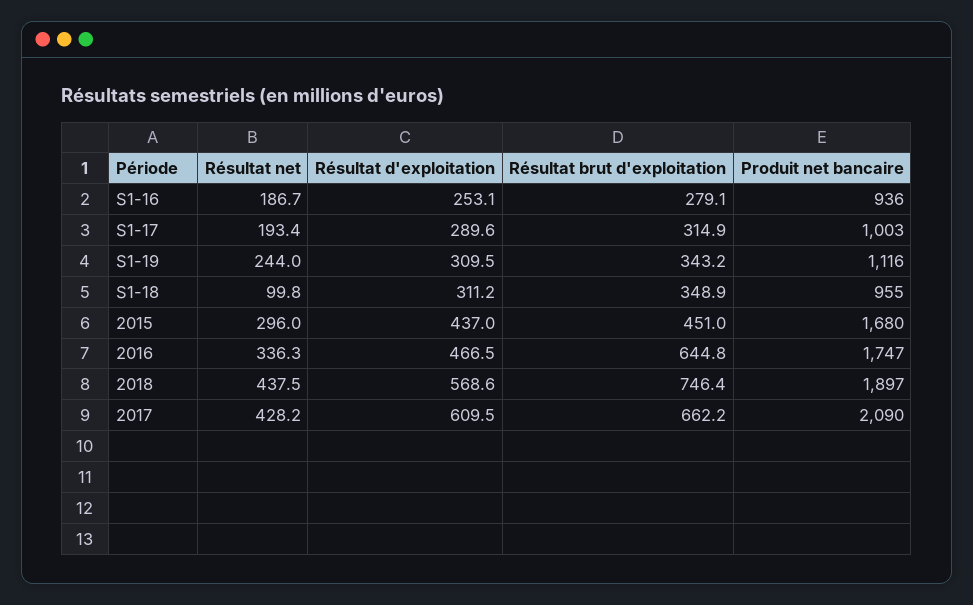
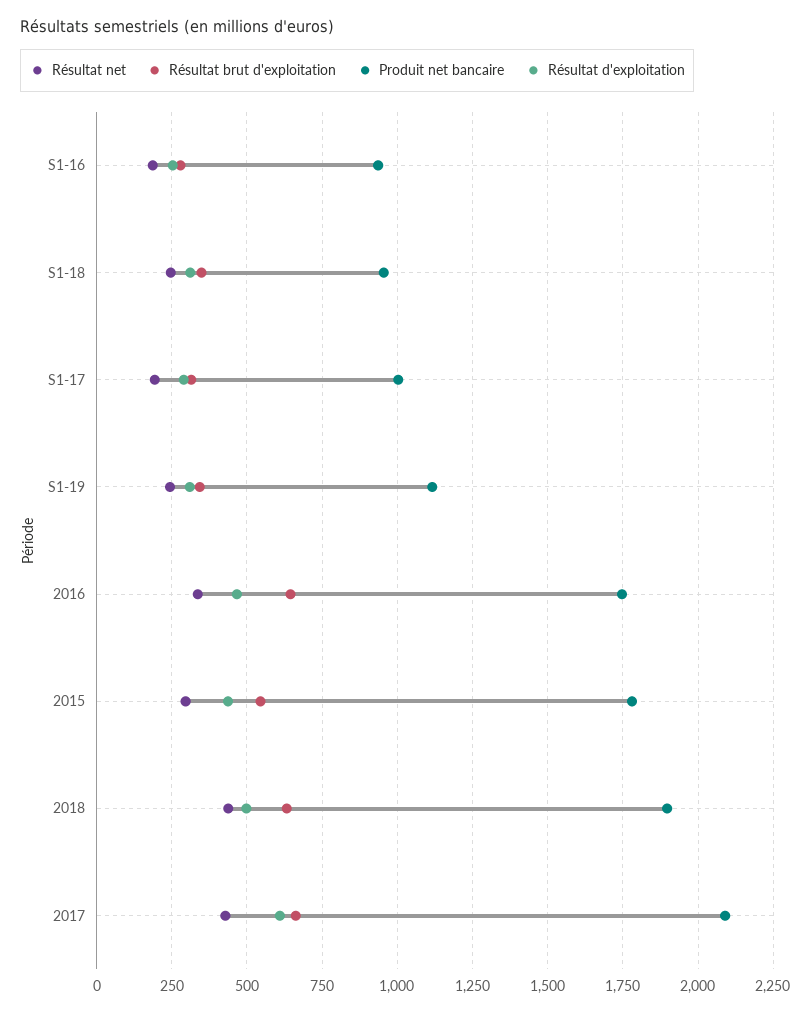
  {
    "Résultat net": {
      "S1-16": 186.7,
      "S1-17": 193.4,
      "S1-19": 244,
-     "S1-18": 99.8,
+     "S1-18": 250,
      "2015": 296,
      "2016": 336.3,
      "2018": 437.5,
      "2017": 428.2
    },
    "Résultat d'exploitation": {
      "S1-16": 253.1,
      "S1-17": 289.6,
      "S1-19": 309.5,
      "S1-18": 311.2,
      "2015": 437,
      "2016": 466.5,
-     "2018": 568.6,
+     "2018": 500,
      "2017": 609.5
    },
    "Résultat brut d'exploitation": {
      "S1-16": 279.1,
      "S1-17": 314.9,
      "S1-19": 343.2,
      "S1-18": 348.9,
-     "2015": 451,
+     "2015": 550,
      "2016": 644.8,
-     "2018": 746.4,
+     "2018": 625,
      "2017": 662.2
    },
    "Produit net bancaire": {
      "S1-16": 936,
      "S1-17": 1003,
      "S1-19": 1116,
      "S1-18": 955,
-     "2015": 1680,
+     "2015": 1775,
      "2016": 1747,
      "2018": 1897,
      "2017": 2090
    }
  }

